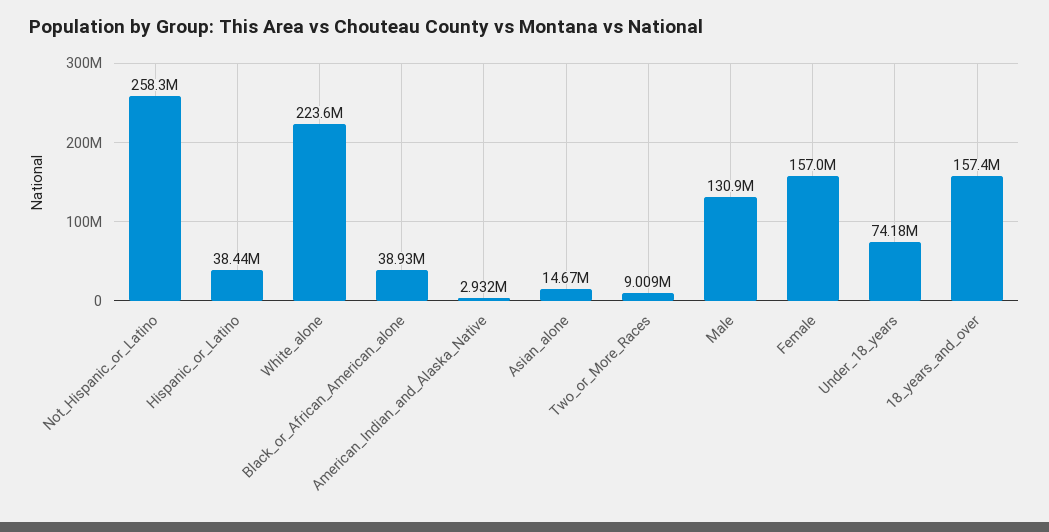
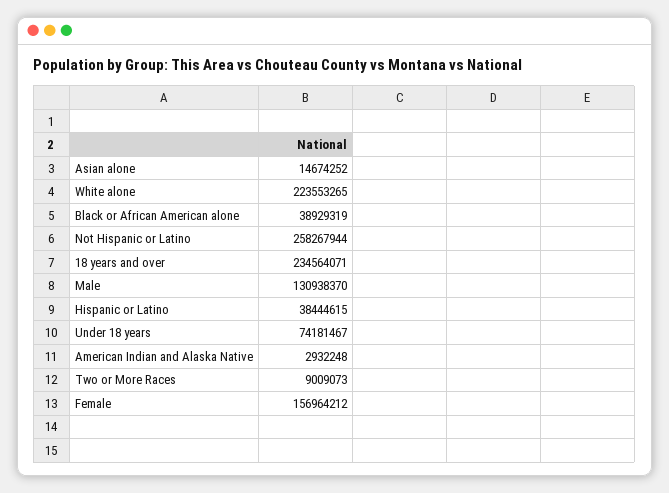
  {
    "Not_Hispanic_or_Latino": 258267944,
    "Hispanic_or_Latino": 38444615,
    "White_alone": 223553265,
    "Black_or_African_American_alone": 38929319,
    "American_Indian_and_Alaska_Native": 2932248,
    "Asian_alone": 14674252,
    "Two_or_More_Races": 9009073,
    "Male": 130938370,
    "Female": 156964212,
    "Under_18_years": 74181467,
-   "18_years_and_over": 157400000
+   "18_years_and_over": 234564071
  }

